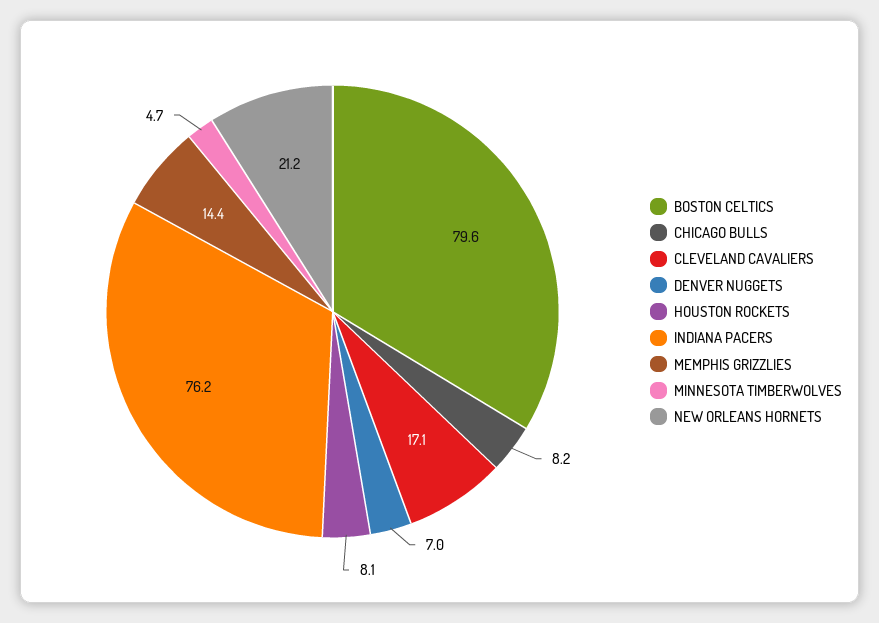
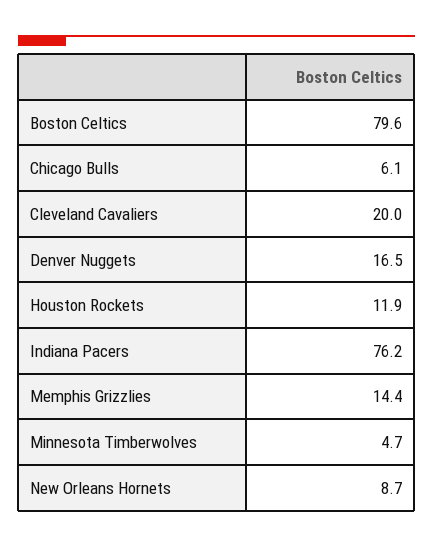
  {
    "BOSTON CELTICS": 79.6,
-   "CHICAGO BULLS": 8.2,
+   "CHICAGO BULLS": 6.1,
-   "CLEVELAND CAVALIERS": 17.1,
+   "CLEVELAND CAVALIERS": 20,
-   "DENVER NUGGETS": 7,
+   "DENVER NUGGETS": 16.5,
-   "HOUSTON ROCKETS": 8.1,
+   "HOUSTON ROCKETS": 11.9,
    "INDIANA PACERS": 76.2,
    "MEMPHIS GRIZZLIES": 14.4,
    "MINNESOTA TIMBERWOLVES": 4.7,
-   "NEW ORLEANS HORNETS": 21.2
+   "NEW ORLEANS HORNETS": 8.7
  }

